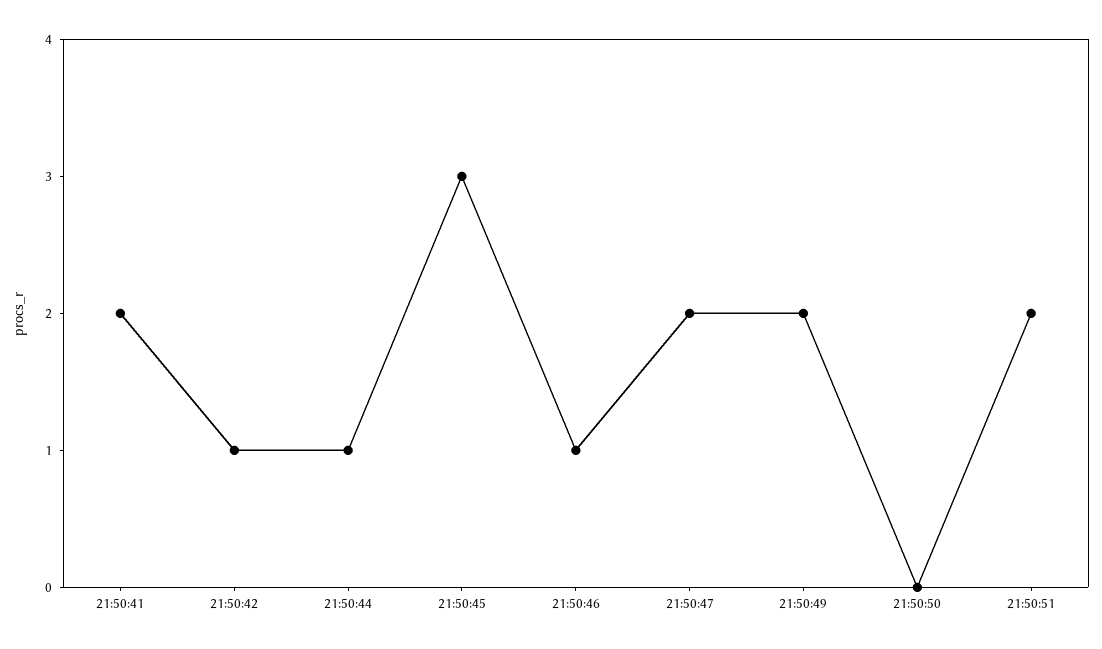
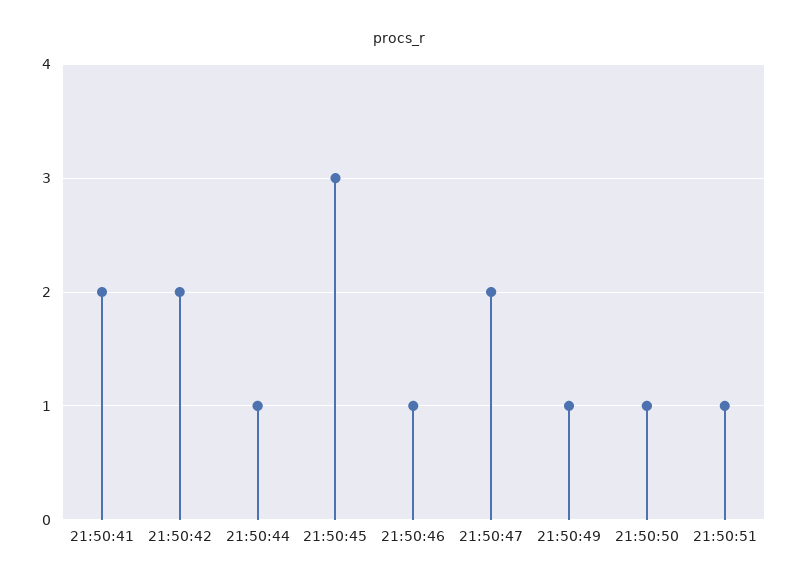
  {
    "21:50:41": 2,
-   "21:50:42": 1,
+   "21:50:42": 2,
    "21:50:44": 1,
    "21:50:45": 3,
    "21:50:46": 1,
    "21:50:47": 2,
-   "21:50:49": 2,
+   "21:50:49": 1,
-   "21:50:50": 0,
+   "21:50:50": 1,
-   "21:50:51": 2
+   "21:50:51": 1
  }

